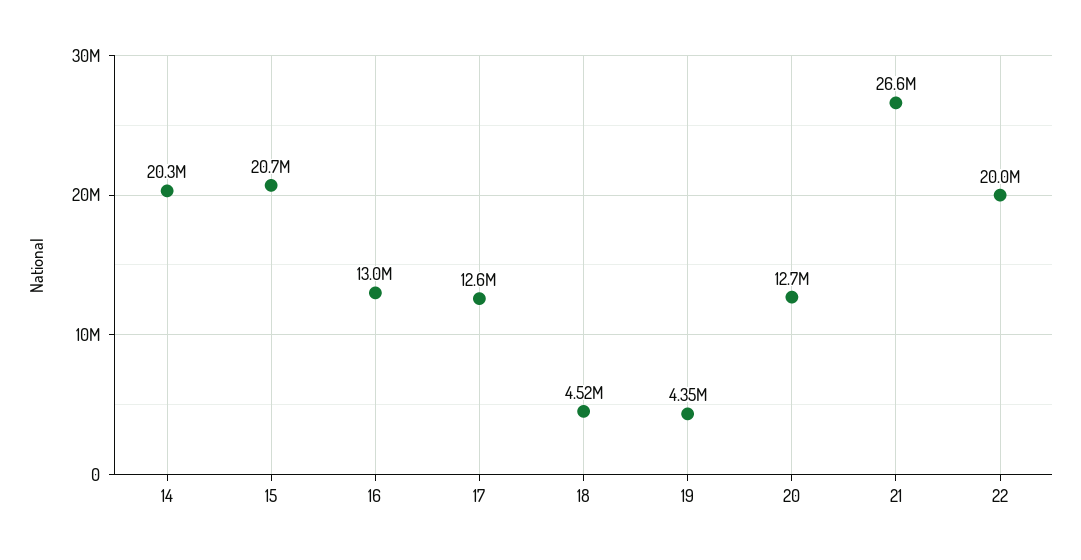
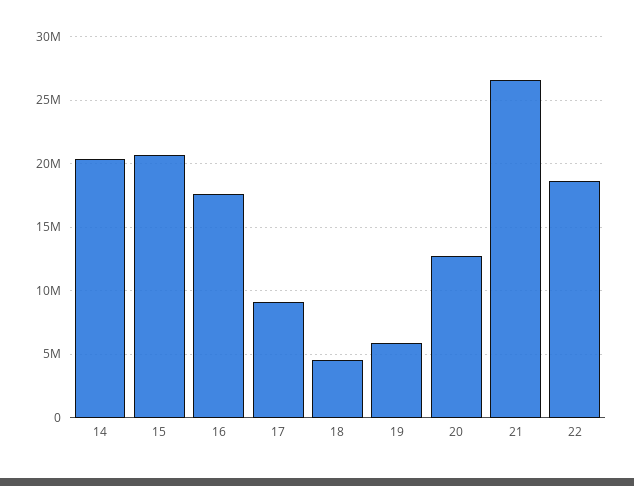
  {
    "14": 20300000,
    "15": 20700000,
-   "16": 13000000,
+   "16": 17500000,
-   "17": 12600000,
+   "17": 9000000,
    "18": 4520000,
-   "19": 4350000,
+   "19": 6000000,
    "20": 12700000,
    "21": 26600000,
-   "22": 20000000
+   "22": 18500000
  }

